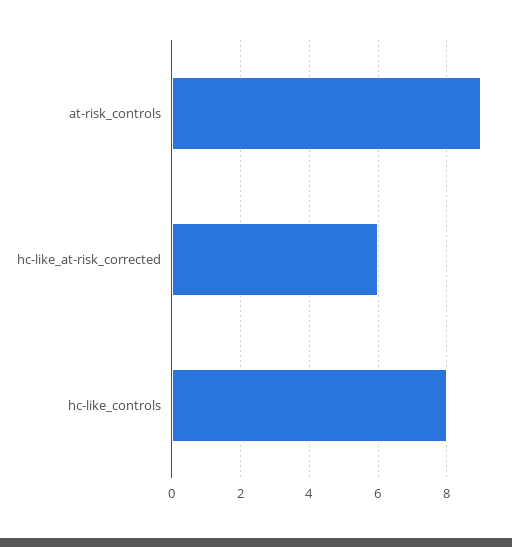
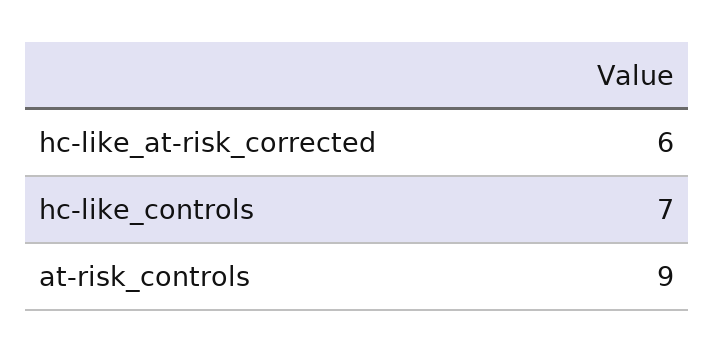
  {
    "at-risk_controls": 9,
    "hc-like_at-risk_corrected": 6,
-   "hc-like_controls": 8
+   "hc-like_controls": 7
  }

